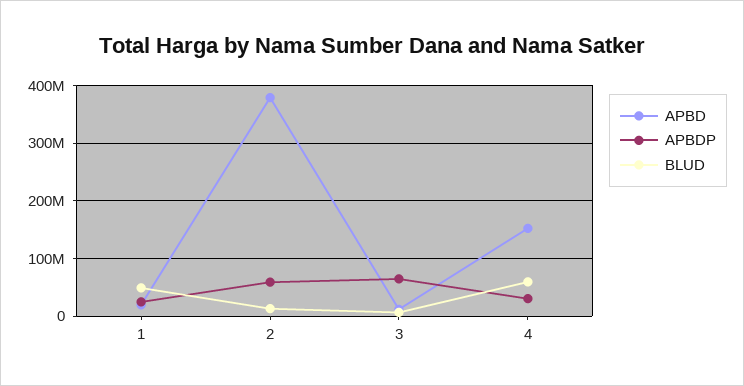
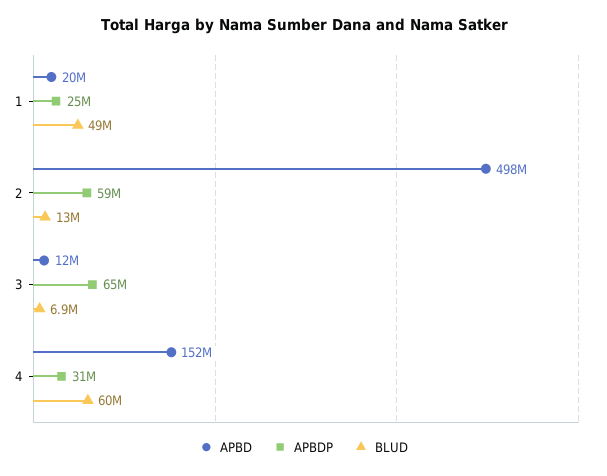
  {
    "APBD": {
      "1": 20000000,
-     "2": 380000000,
+     "2": 498000000,
      "3": 12000000,
      "4": 152000000
    },
    "APBDP": {
      "1": 25000000,
      "2": 59000000,
      "3": 65000000,
      "4": 31000000
    },
    "BLUD": {
      "1": 49000000,
      "2": 13000000,
      "3": 6900000,
      "4": 60000000
    }
  }

